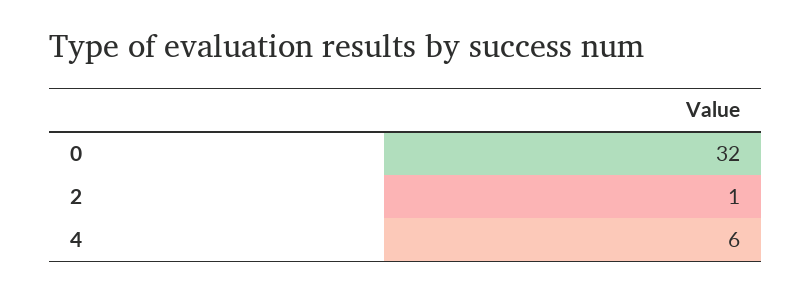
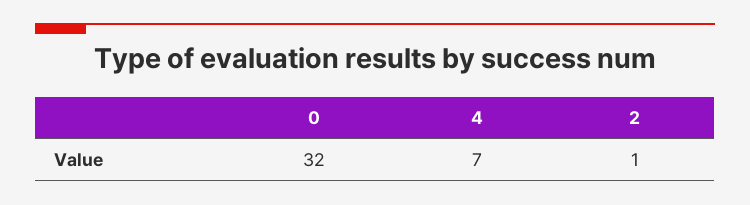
  {
    "0": 32,
    "2": 1,
-   "4": 6
+   "4": 7
  }

